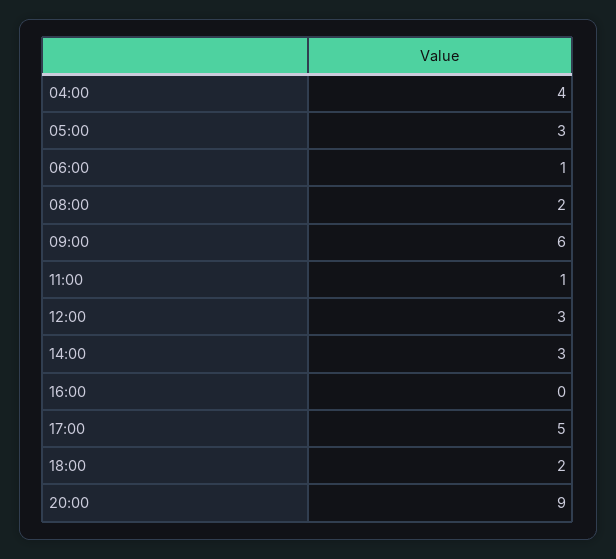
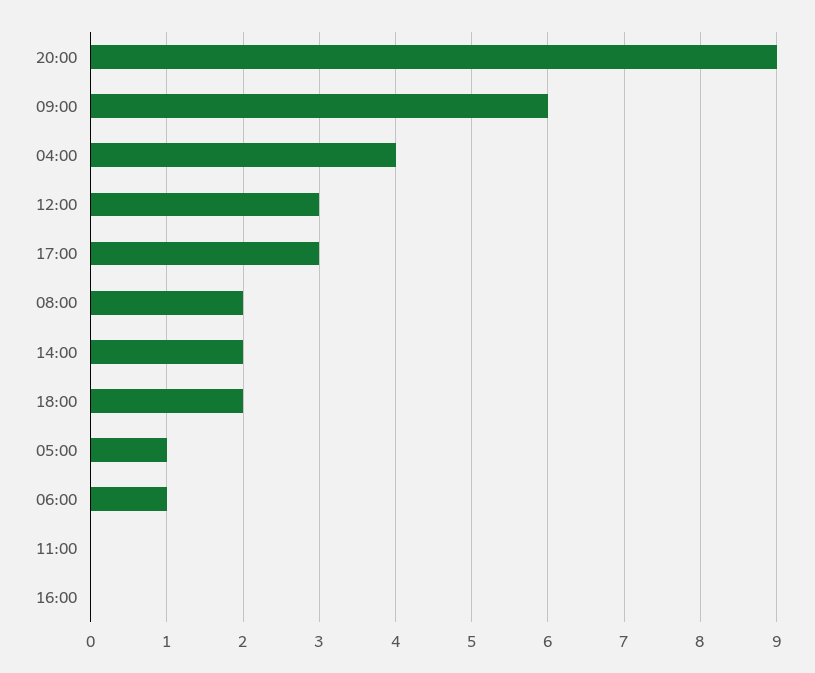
  {
    "04:00": 4,
-   "05:00": 3,
+   "05:00": 1,
    "06:00": 1,
    "08:00": 2,
    "09:00": 6,
-   "11:00": 1,
+   "11:00": 0,
    "12:00": 3,
-   "14:00": 3,
+   "14:00": 2,
    "16:00": 0,
-   "17:00": 5,
+   "17:00": 3,
    "18:00": 2,
    "20:00": 9
  }

